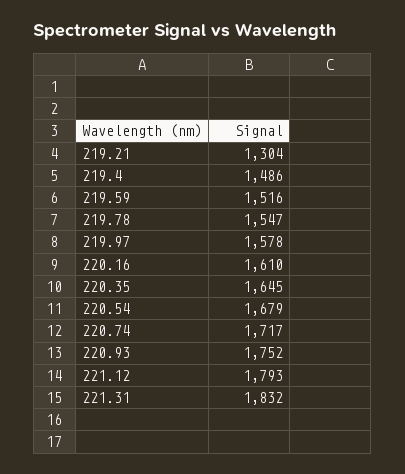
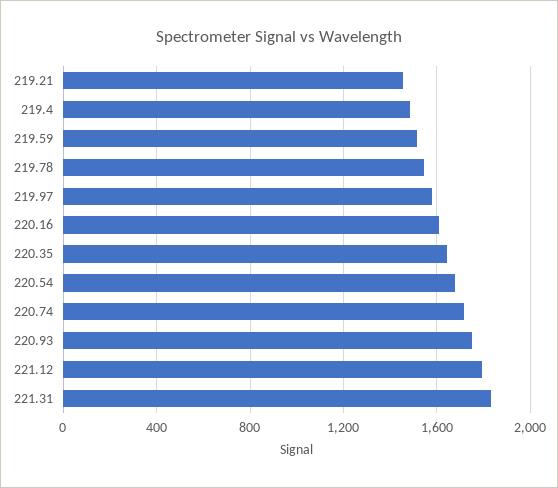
  {
-   "219.21": 1304,
+   "219.21": 1450,
    "219.4": 1486,
    "219.59": 1516,
    "219.78": 1547,
    "219.97": 1578,
    "220.16": 1610,
    "220.35": 1645,
    "220.54": 1679,
    "220.74": 1717,
    "220.93": 1752,
    "221.12": 1793,
    "221.31": 1832
  }

